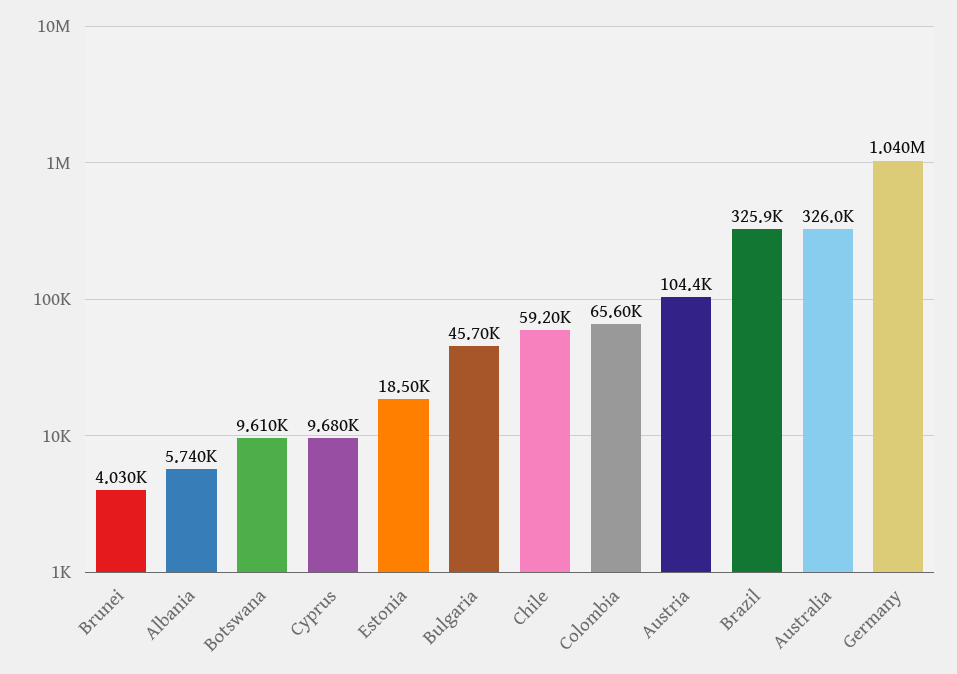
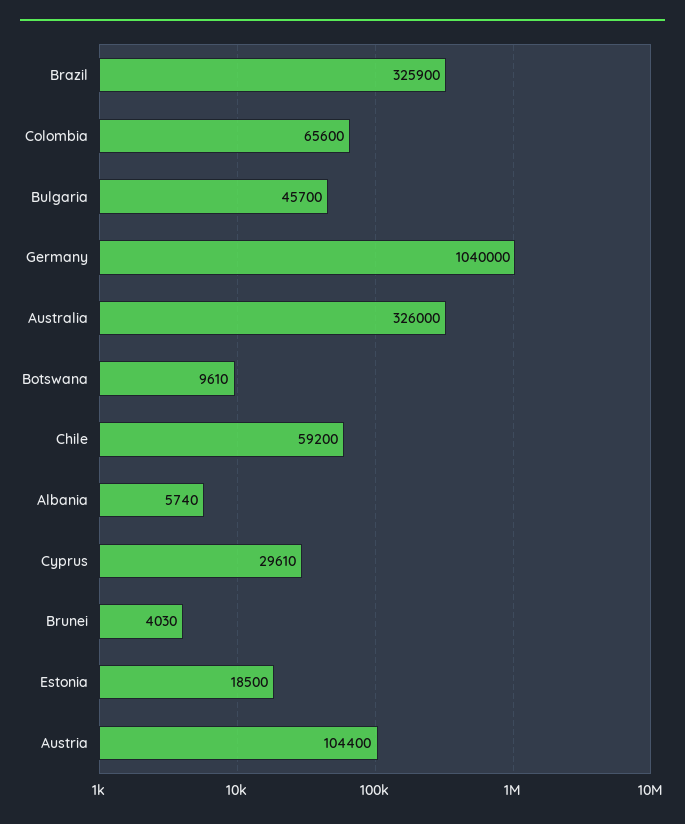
  {
    "Brunei": 4030,
    "Albania": 5740,
    "Botswana": 9610,
-   "Cyprus": 9680,
+   "Cyprus": 29610,
    "Estonia": 18500,
    "Bulgaria": 45700,
    "Chile": 59200,
    "Colombia": 65600,
    "Austria": 104400,
    "Brazil": 325900,
    "Australia": 326000,
    "Germany": 1040000
  }

